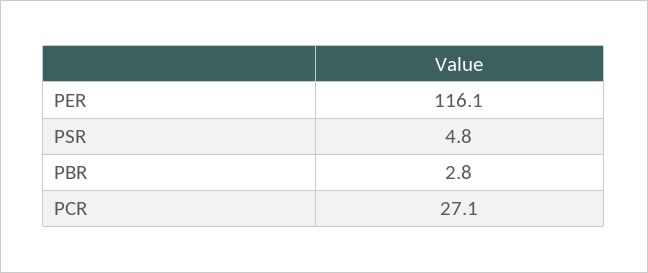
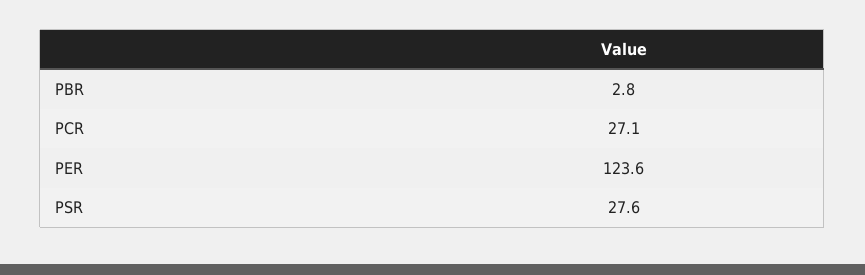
  {
-   "PER": 116.1,
+   "PER": 123.6,
-   "PSR": 4.8,
+   "PSR": 27.6,
    "PBR": 2.8,
    "PCR": 27.1
  }

